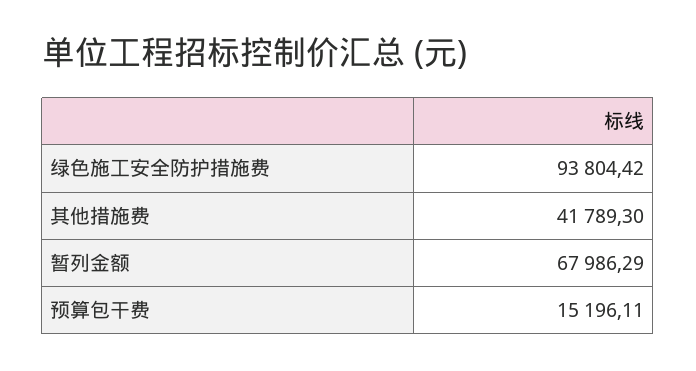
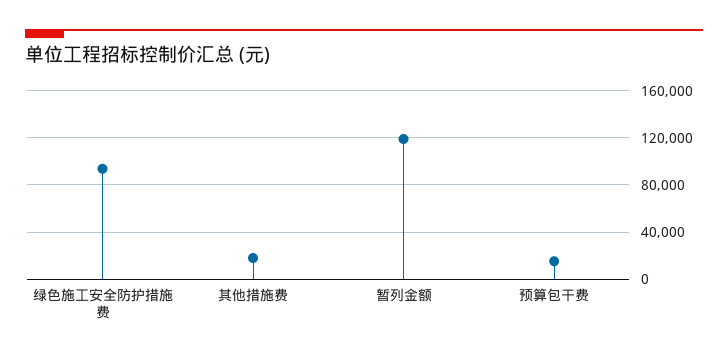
  {
    "绿色施工安全防护措施费": 93804.42,
-   "其他措施费": 41789.3,
+   "其他措施费": 20000,
-   "暂列金额": 67986.29,
+   "暂列金额": 120000,
    "预算包干费": 15196.11
  }

